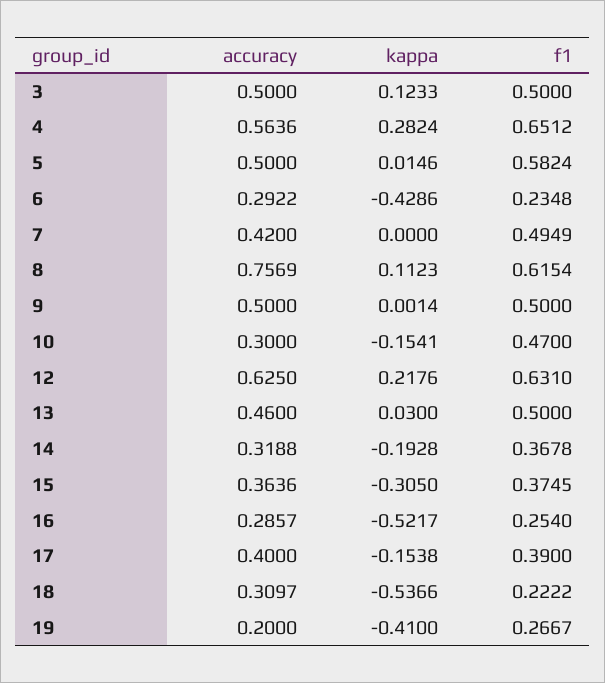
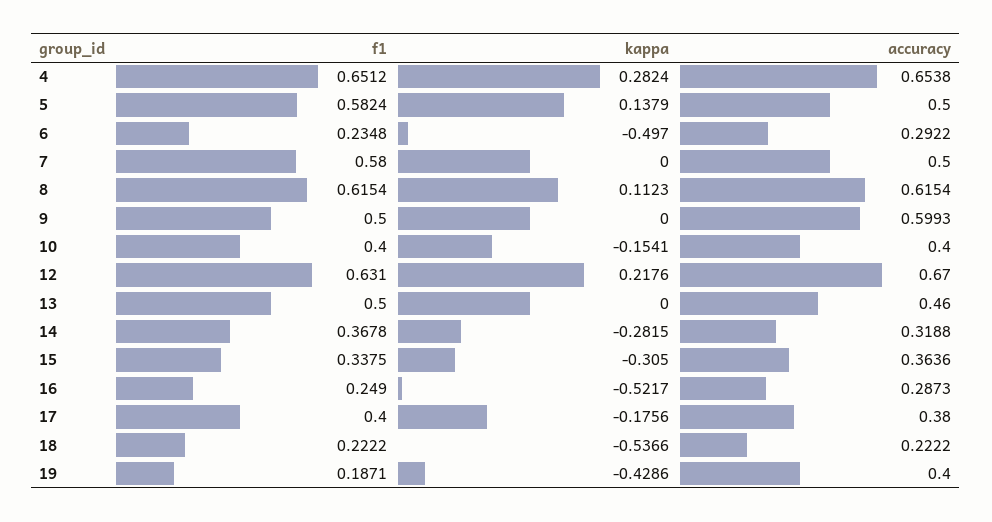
  {
    "accuracy": {
-     "3": 0.5,
-     "4": 0.5636,
+     "4": 0.6538,
      "5": 0.5,
      "6": 0.2922,
-     "7": 0.42,
+     "7": 0.5,
-     "8": 0.7569,
+     "8": 0.6154,
-     "9": 0.5,
+     "9": 0.5993,
-     "10": 0.3,
+     "10": 0.4,
-     "12": 0.625,
+     "12": 0.67,
      "13": 0.46,
      "14": 0.3188,
      "15": 0.3636,
-     "16": 0.2857,
+     "16": 0.2873,
-     "17": 0.4,
+     "17": 0.38,
-     "18": 0.3097,
+     "18": 0.2222,
-     "19": 0.2
+     "19": 0.4
    },
    "kappa": {
-     "3": 0.1233,
      "4": 0.2824,
-     "5": 0.0146,
+     "5": 0.1379,
-     "6": -0.4286,
+     "6": -0.497,
      "7": 0,
      "8": 0.1123,
-     "9": 0.0014,
+     "9": 0,
      "10": -0.1541,
      "12": 0.2176,
-     "13": 0.03,
+     "13": 0,
-     "14": -0.1928,
+     "14": -0.2815,
      "15": -0.305,
      "16": -0.5217,
-     "17": -0.1538,
+     "17": -0.1756,
      "18": -0.5366,
-     "19": -0.41
+     "19": -0.4286
    },
    "f1": {
-     "3": 0.5,
      "4": 0.6512,
      "5": 0.5824,
      "6": 0.2348,
-     "7": 0.4949,
+     "7": 0.58,
      "8": 0.6154,
      "9": 0.5,
-     "10": 0.47,
+     "10": 0.4,
      "12": 0.631,
      "13": 0.5,
      "14": 0.3678,
-     "15": 0.3745,
+     "15": 0.3375,
-     "16": 0.254,
+     "16": 0.249,
-     "17": 0.39,
+     "17": 0.4,
      "18": 0.2222,
-     "19": 0.2667
+     "19": 0.1871
    }
  }

